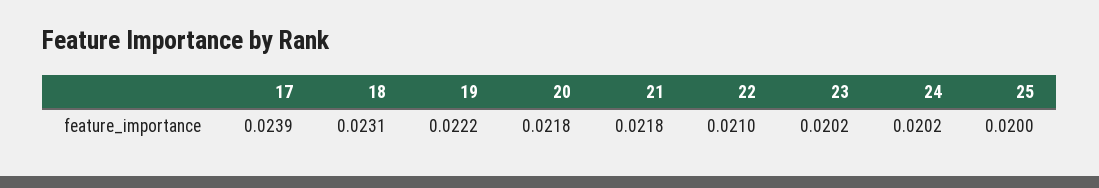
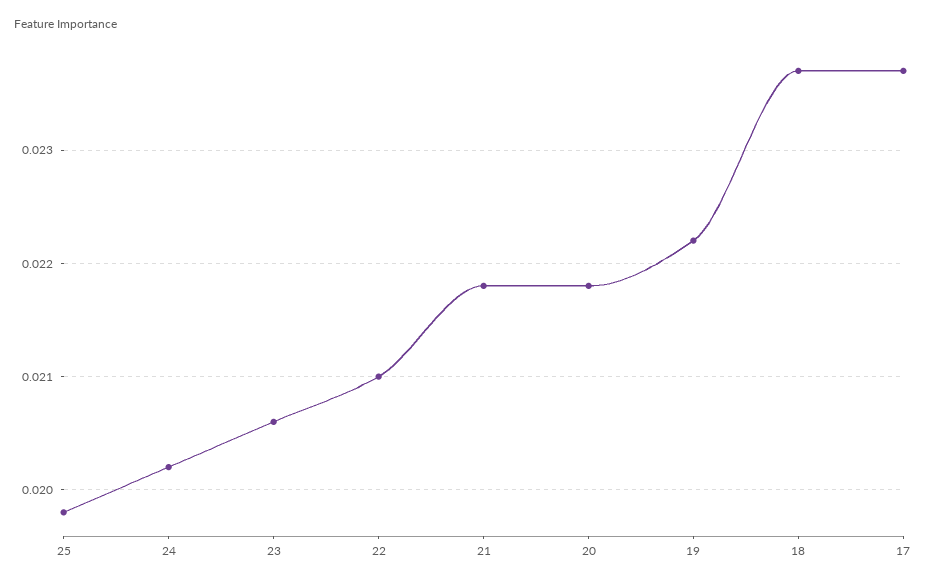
  {
-   "17": 0.0239,
+   "17": 0.0237,
-   "18": 0.0231,
+   "18": 0.0237,
    "19": 0.0222,
    "20": 0.0218,
    "21": 0.0218,
    "22": 0.021,
-   "23": 0.0202,
+   "23": 0.0206,
    "24": 0.0202,
-   "25": 0.02
+   "25": 0.0198
  }

